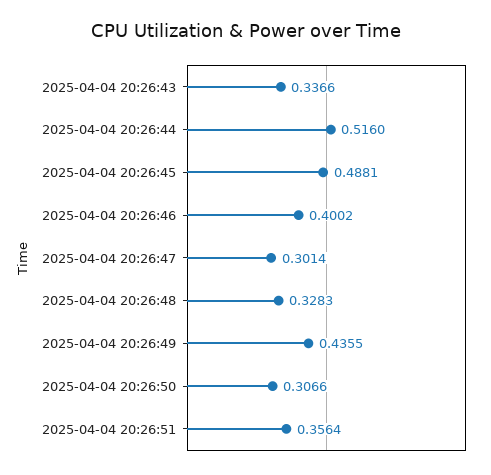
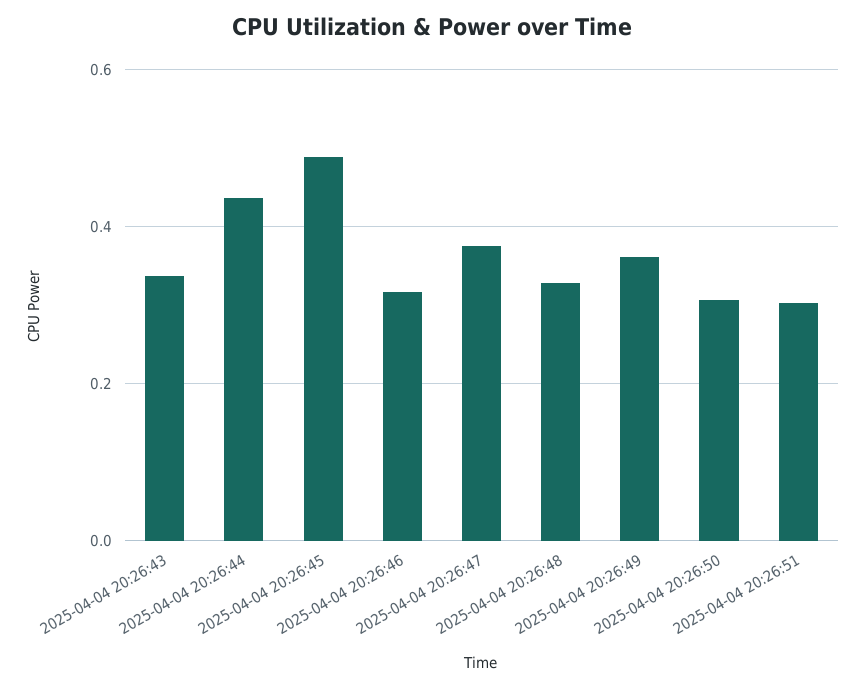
  {
    "2025-04-04 20:26:43": 0.3366,
-   "2025-04-04 20:26:44": 0.516,
+   "2025-04-04 20:26:44": 0.44,
    "2025-04-04 20:26:45": 0.4881,
-   "2025-04-04 20:26:46": 0.4002,
+   "2025-04-04 20:26:46": 0.32,
-   "2025-04-04 20:26:47": 0.3014,
+   "2025-04-04 20:26:47": 0.38,
    "2025-04-04 20:26:48": 0.3283,
-   "2025-04-04 20:26:49": 0.4355,
+   "2025-04-04 20:26:49": 0.36,
    "2025-04-04 20:26:50": 0.3066,
-   "2025-04-04 20:26:51": 0.3564
+   "2025-04-04 20:26:51": 0.3
  }

